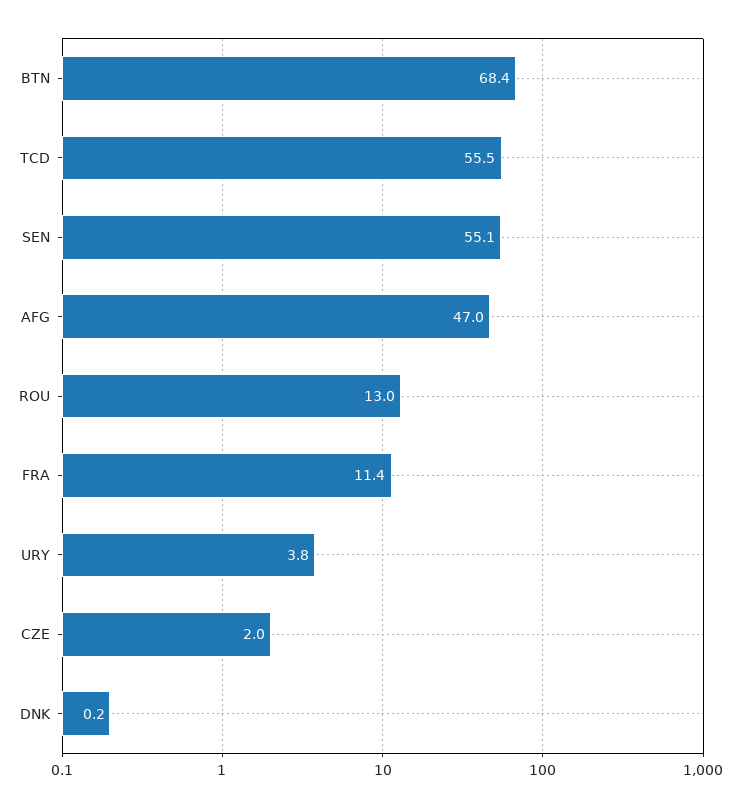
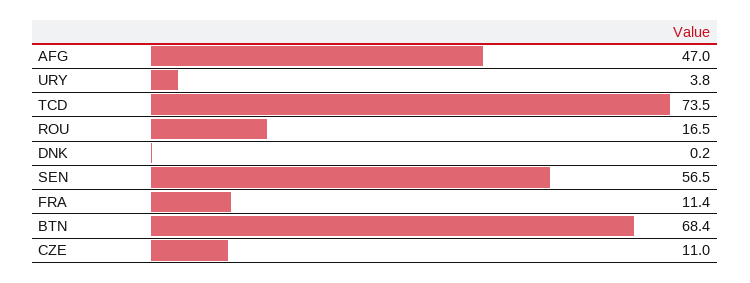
  {
    "BTN": 68.4,
-   "TCD": 55.5,
+   "TCD": 73.5,
-   "SEN": 55.1,
+   "SEN": 56.5,
    "AFG": 47,
-   "ROU": 13,
+   "ROU": 16.5,
    "FRA": 11.4,
    "URY": 3.8,
-   "CZE": 2,
+   "CZE": 11,
    "DNK": 0.2
  }

